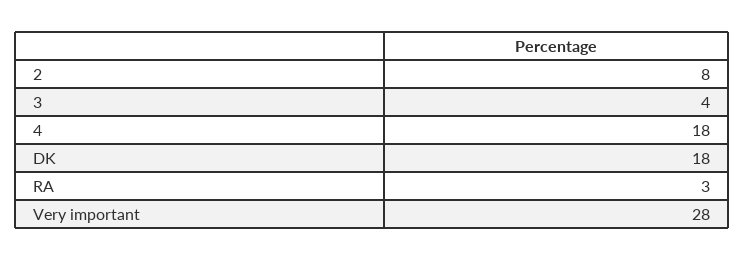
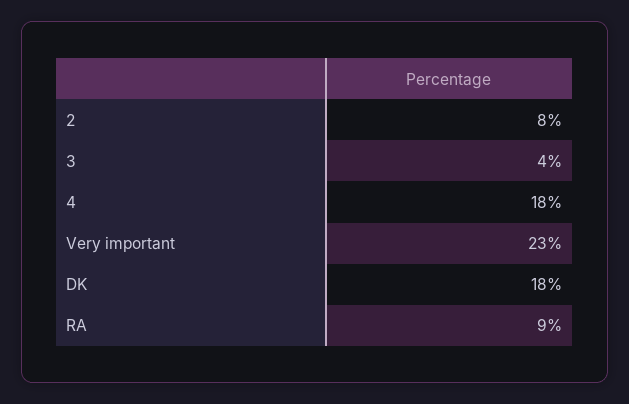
  {
    "2": 8,
    "3": 4,
    "4": 18,
    "DK": 18,
-   "RA": 3,
+   "RA": 9,
-   "Very important": 28
+   "Very important": 23
  }

